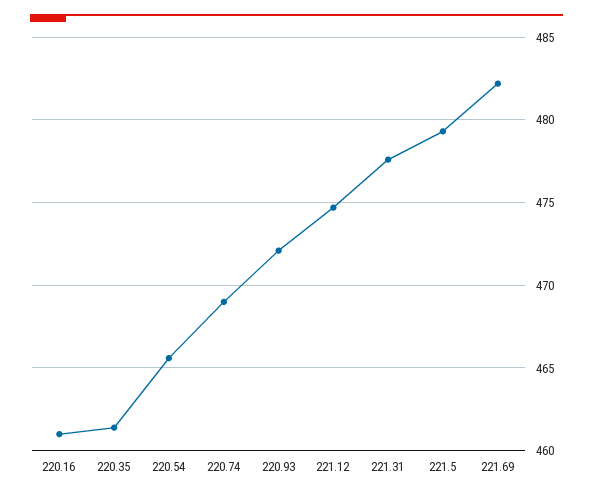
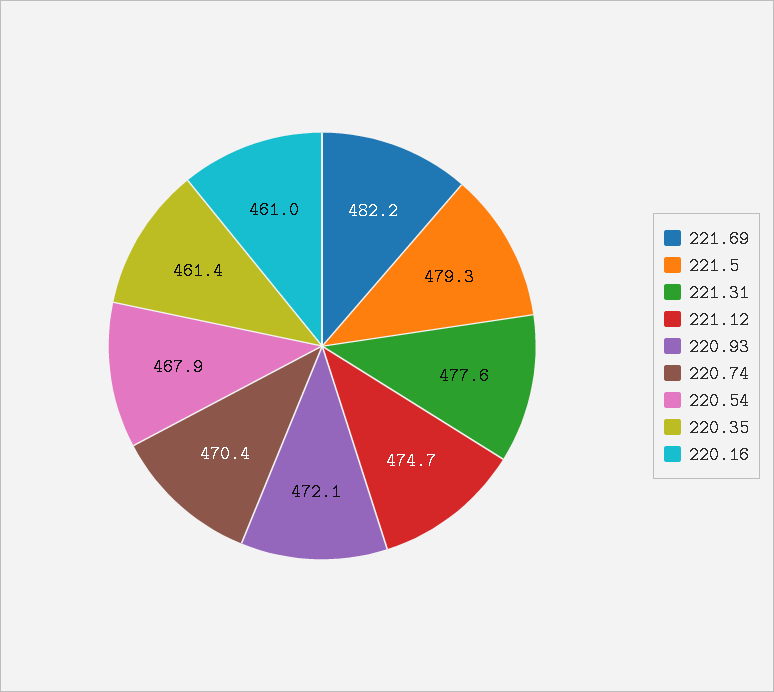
  {
    "220.16": 461,
    "220.35": 461.4,
-   "220.54": 465.5,
+   "220.54": 467.9,
-   "220.74": 469,
+   "220.74": 470.4,
    "220.93": 472.1,
    "221.12": 474.7,
    "221.31": 477.6,
    "221.5": 479.3,
    "221.69": 482.2
  }

